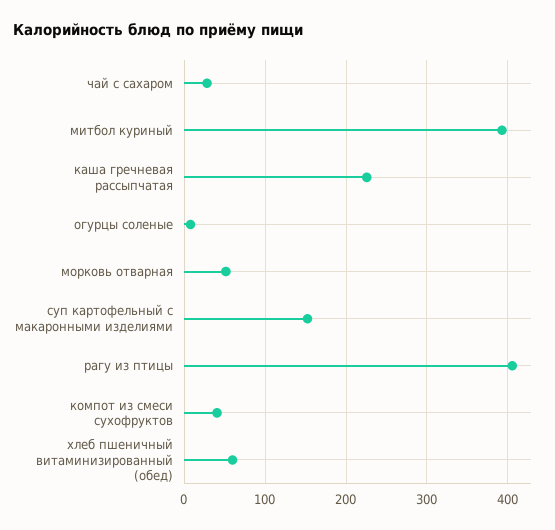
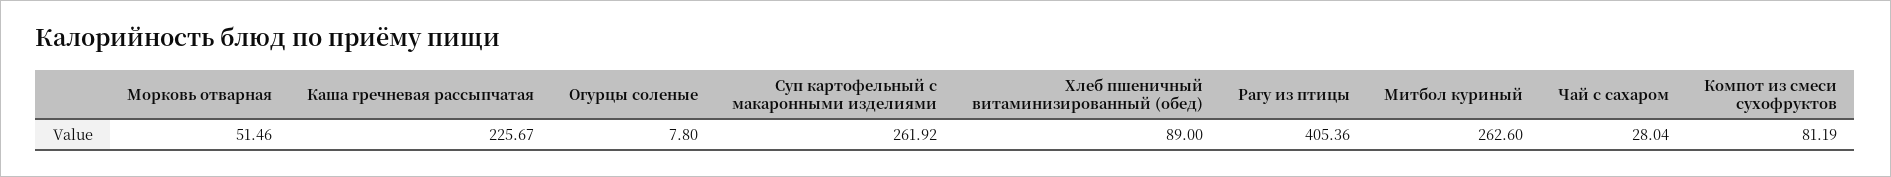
  {
    "чай с сахаром": 28.04,
-   "митбол куриный": 390,
+   "митбол куриный": 262.6,
    "каша гречневая рассыпчатая": 225.67,
    "огурцы соленые": 7.8,
    "морковь отварная": 51.46,
-   "суп картофельный с макаронными изделиями": 150,
+   "суп картофельный с макаронными изделиями": 261.92,
    "рагу из птицы": 405.36,
-   "компот из смеси сухофруктов": 40,
+   "компот из смеси сухофруктов": 81.19,
-   "хлеб пшеничный витаминизированный (обед)": 60
+   "хлеб пшеничный витаминизированный (обед)": 89
  }

